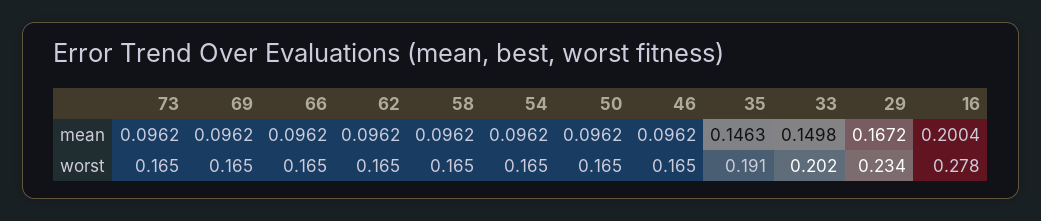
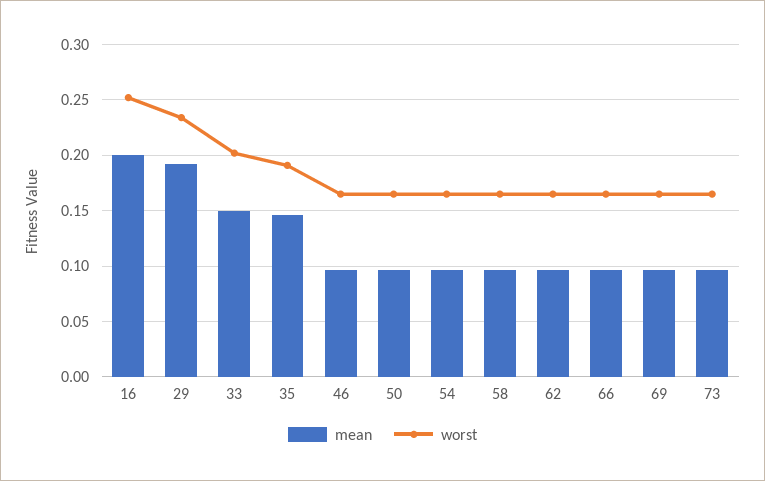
  {
    "mean": {
      "73": 0.0962,
      "69": 0.0962,
      "66": 0.0962,
      "62": 0.0962,
      "58": 0.0962,
      "54": 0.0962,
      "50": 0.0962,
      "46": 0.0962,
      "35": 0.1463,
      "33": 0.1498,
-     "29": 0.1672,
+     "29": 0.19,
      "16": 0.2004
    },
    "worst": {
      "73": 0.165,
      "69": 0.165,
      "66": 0.165,
      "62": 0.165,
      "58": 0.165,
      "54": 0.165,
      "50": 0.165,
      "46": 0.165,
      "35": 0.191,
      "33": 0.202,
      "29": 0.234,
-     "16": 0.278
+     "16": 0.25
    }
  }

